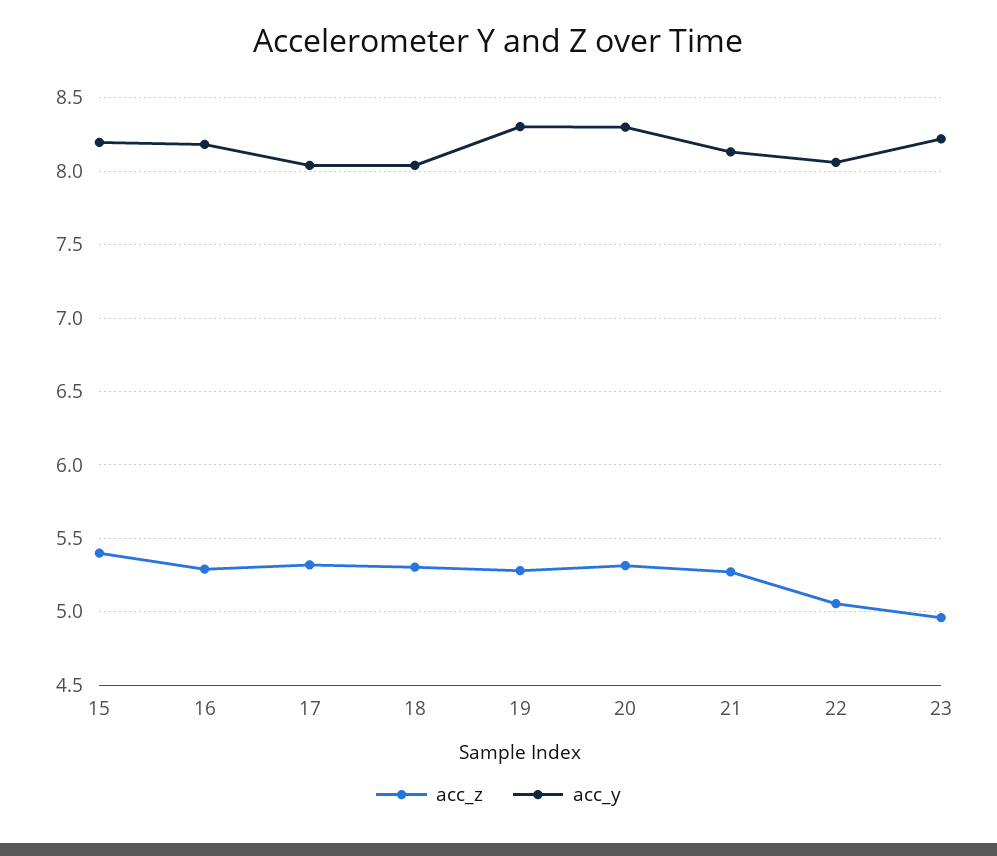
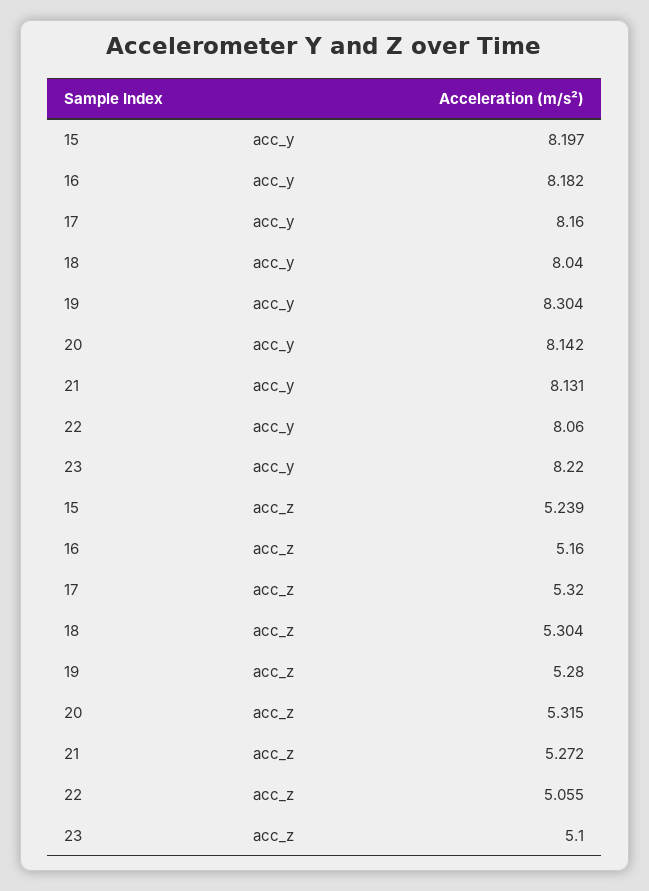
  {
    "acc_z": {
-     "15": 5.4,
+     "15": 5.239,
-     "16": 5.3,
+     "16": 5.16,
      "17": 5.32,
      "18": 5.304,
      "19": 5.28,
      "20": 5.315,
      "21": 5.272,
      "22": 5.055,
-     "23": 4.95
+     "23": 5.1
    },
    "acc_y": {
      "15": 8.197,
      "16": 8.182,
-     "17": 8.05,
+     "17": 8.16,
      "18": 8.04,
      "19": 8.304,
-     "20": 8.3,
+     "20": 8.142,
      "21": 8.131,
      "22": 8.06,
      "23": 8.22
    }
  }

